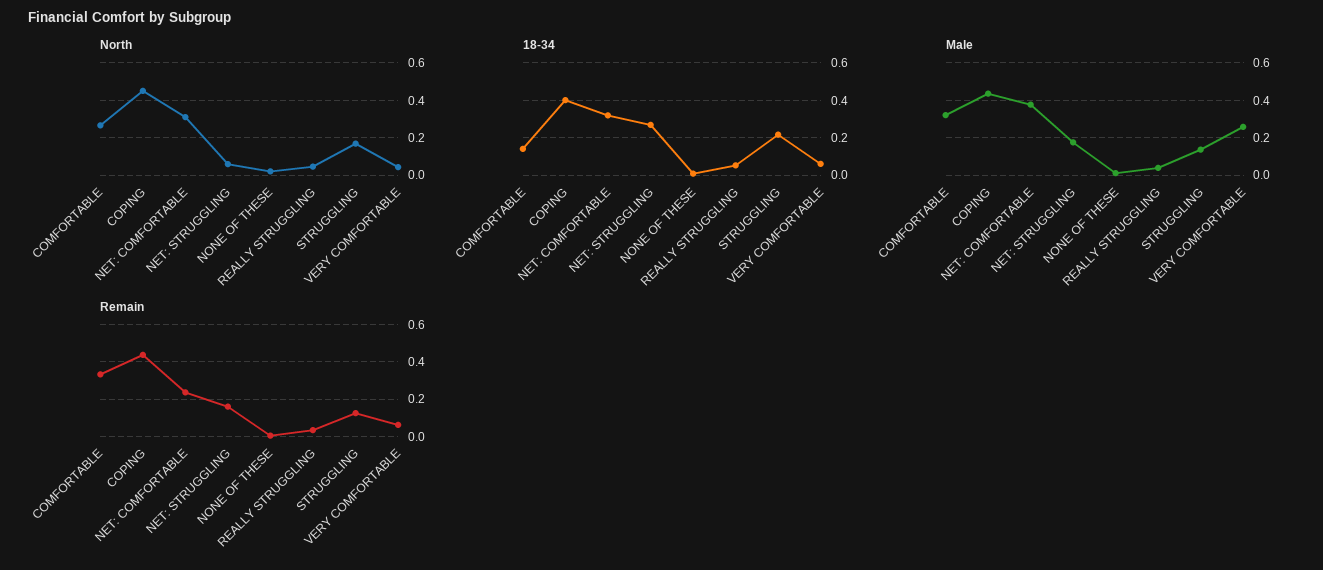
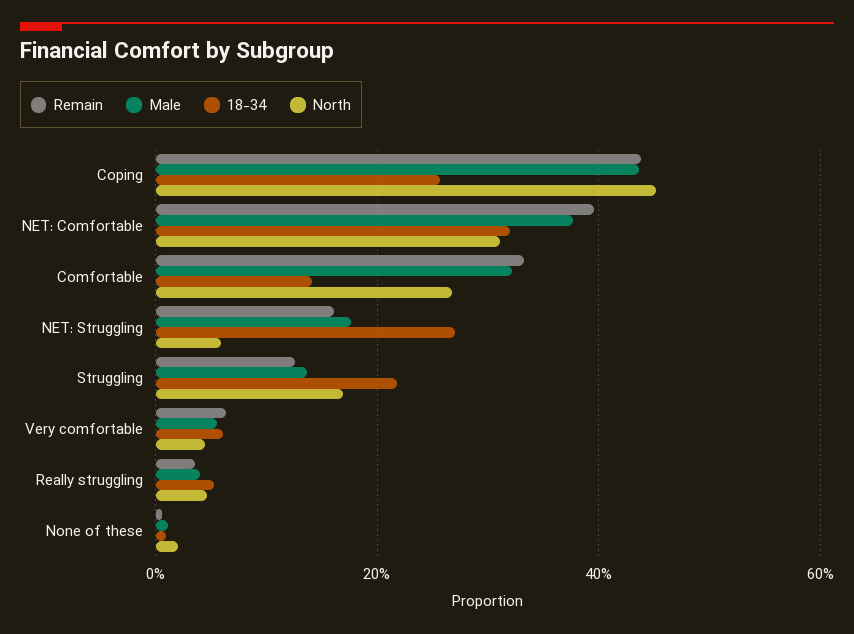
  {
    "North": {
      "COMFORTABLE": 0.26,
      "COPING": 0.46,
      "NET: COMFORTABLE": 0.32,
      "NET: STRUGGLING": 0.06,
      "NONE OF THESE": 0.02,
      "REALLY STRUGGLING": 0.04,
      "STRUGGLING": 0.16,
      "VERY COMFORTABLE": 0.04
    },
    "18-34": {
      "COMFORTABLE": 0.14,
-     "COPING": 0.4,
+     "COPING": 0.26,
      "NET: COMFORTABLE": 0.32,
      "NET: STRUGGLING": 0.26,
      "NONE OF THESE": 0,
      "REALLY STRUGGLING": 0.06,
      "STRUGGLING": 0.22,
      "VERY COMFORTABLE": 0.06
    },
    "Male": {
      "COMFORTABLE": 0.32,
      "COPING": 0.44,
      "NET: COMFORTABLE": 0.38,
      "NET: STRUGGLING": 0.18,
      "NONE OF THESE": 0.02,
      "REALLY STRUGGLING": 0.04,
      "STRUGGLING": 0.14,
-     "VERY COMFORTABLE": 0.25
+     "VERY COMFORTABLE": 0.06
    },
    "Remain": {
      "COMFORTABLE": 0.34,
      "COPING": 0.44,
-     "NET: COMFORTABLE": 0.25,
+     "NET: COMFORTABLE": 0.4,
      "NET: STRUGGLING": 0.16,
      "NONE OF THESE": 0,
      "REALLY STRUGGLING": 0.04,
      "STRUGGLING": 0.12,
      "VERY COMFORTABLE": 0.06
    }
  }

